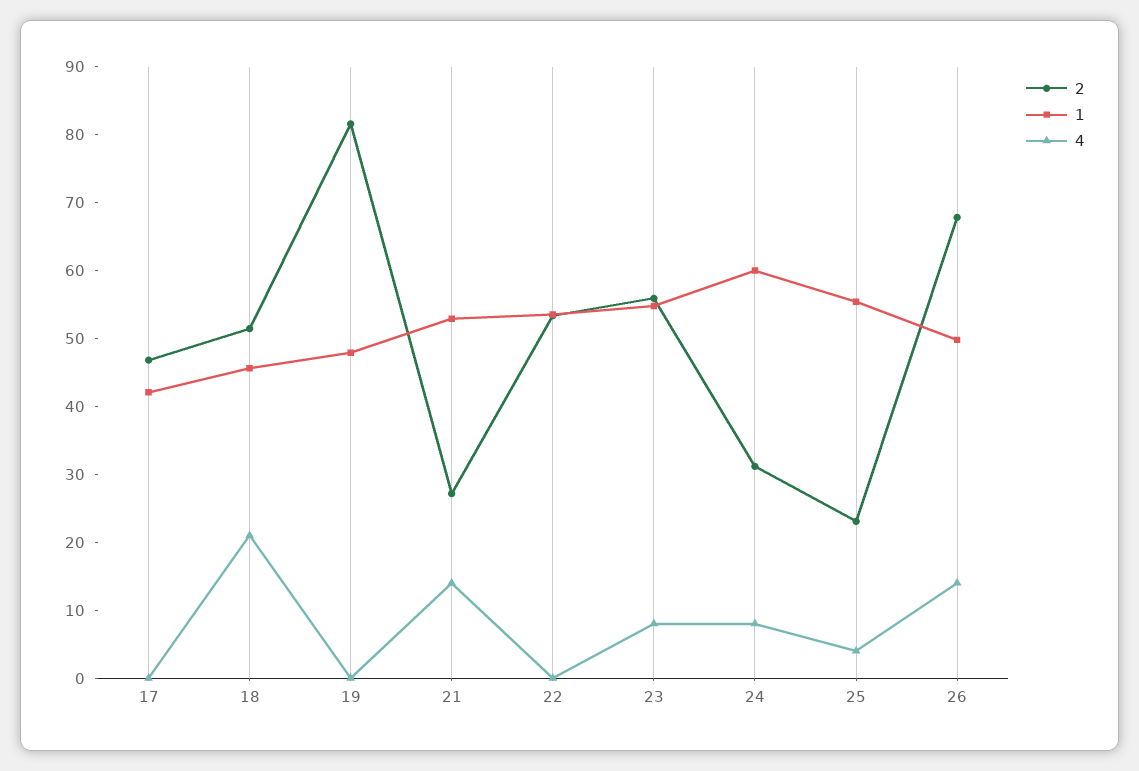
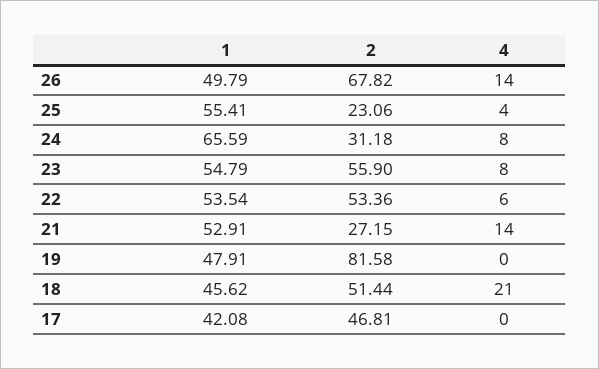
  {
    "2": {
      "17": 46.81,
      "18": 51.44,
      "19": 81.58,
      "21": 27.15,
      "22": 53.36,
      "23": 55.9,
      "24": 31.18,
      "25": 23.06,
      "26": 67.82
    },
    "1": {
      "17": 42.08,
      "18": 45.62,
      "19": 47.91,
      "21": 52.91,
      "22": 53.54,
      "23": 54.79,
-     "24": 60,
+     "24": 65.59,
      "25": 55.41,
      "26": 49.79
    },
    "4": {
      "17": 0,
      "18": 21,
      "19": 0,
      "21": 14,
-     "22": 0,
+     "22": 6,
      "23": 8,
      "24": 8,
      "25": 4,
      "26": 14
    }
  }

